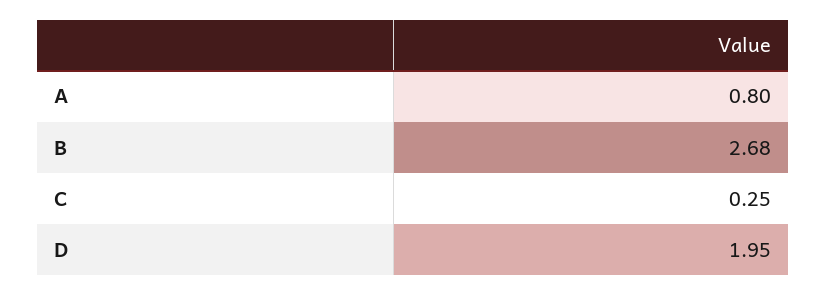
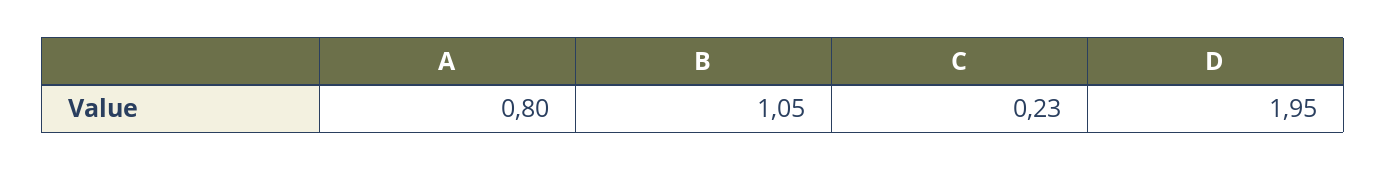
  {
    "A": 0.8,
-   "B": 2.68,
+   "B": 1.05,
-   "C": 0.25,
+   "C": 0.23,
    "D": 1.95
  }

